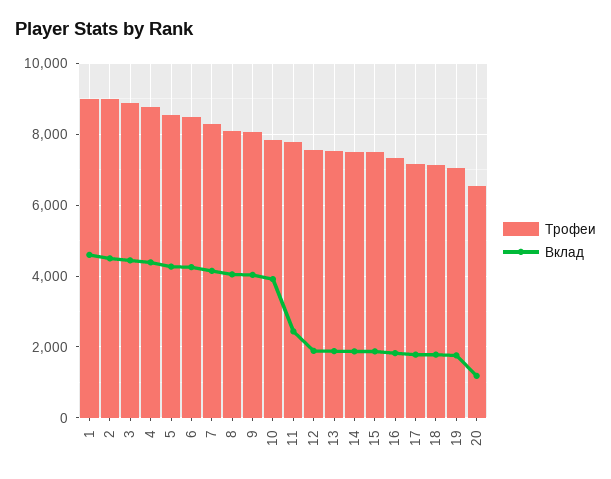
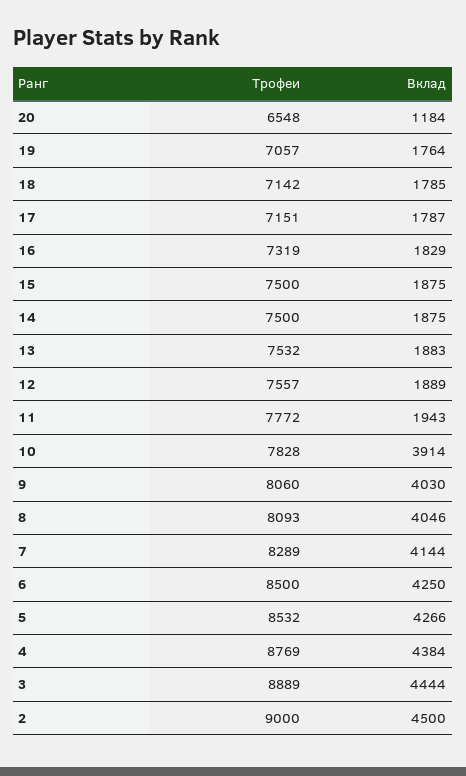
  {
    "Трофеи": {
-     "1": 9000,
      "2": 9000,
      "3": 8889,
      "4": 8769,
      "5": 8532,
      "6": 8500,
      "7": 8289,
      "8": 8093,
      "9": 8060,
      "10": 7828,
      "11": 7772,
      "12": 7557,
      "13": 7532,
      "14": 7500,
      "15": 7500,
      "16": 7319,
      "17": 7151,
      "18": 7142,
      "19": 7057,
      "20": 6548
    },
    "Вклад": {
-     "1": 4600,
      "2": 4500,
      "3": 4444,
      "4": 4384,
      "5": 4266,
      "6": 4250,
      "7": 4144,
      "8": 4046,
      "9": 4030,
      "10": 3914,
-     "11": 2400,
+     "11": 1943,
      "12": 1889,
      "13": 1883,
      "14": 1875,
      "15": 1875,
      "16": 1829,
      "17": 1787,
      "18": 1785,
      "19": 1764,
      "20": 1184
    }
  }

